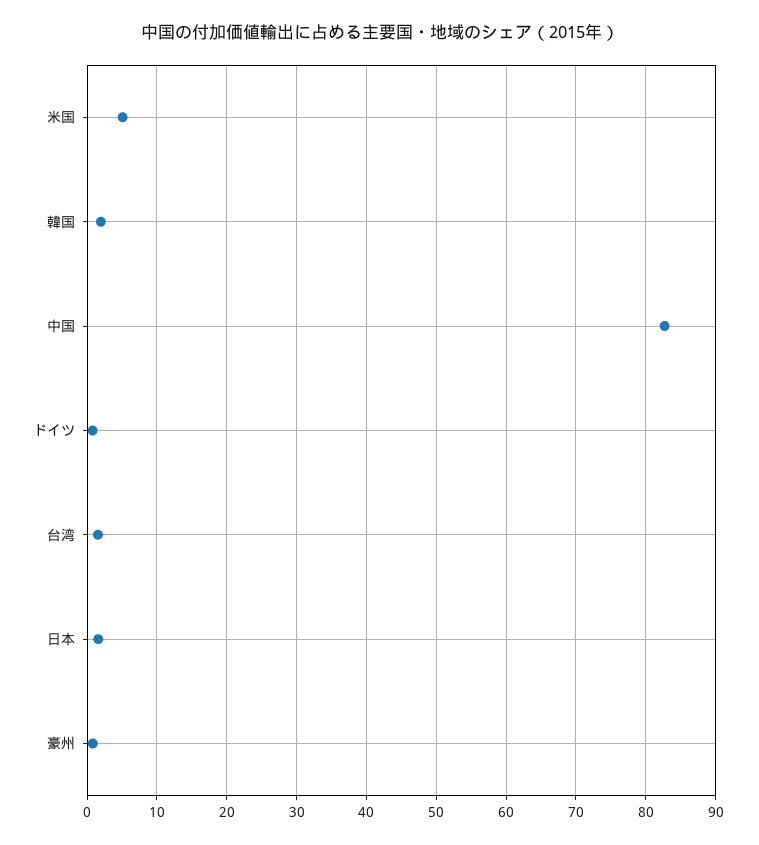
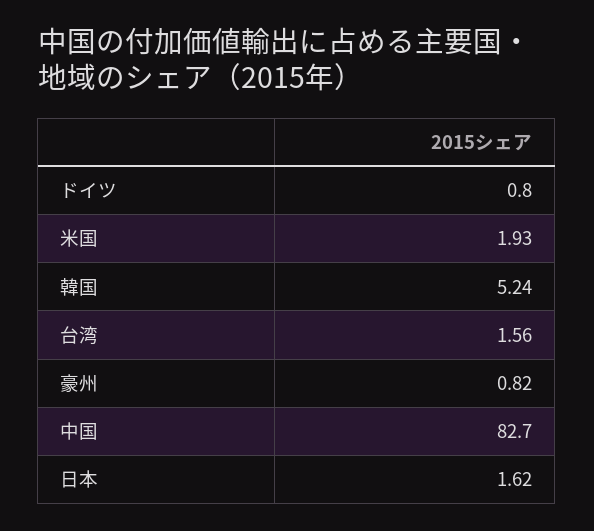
  {
-   "米国": 5,
+   "米国": 1.93,
-   "韓国": 2,
+   "韓国": 5.24,
    "中国": 82.7,
    "ドイツ": 0.8,
    "台湾": 1.56,
    "日本": 1.62,
    "豪州": 0.82
  }

